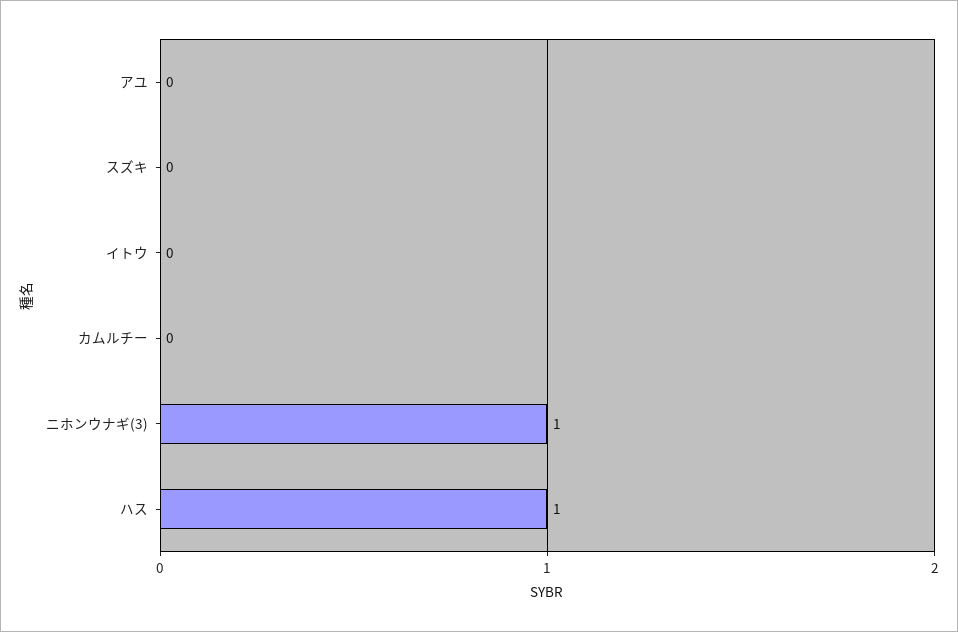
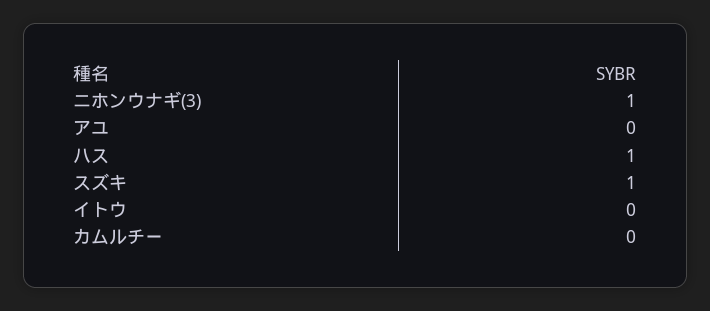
  {
    "アユ": 0,
-   "スズキ": 0,
+   "スズキ": 1,
    "イトウ": 0,
    "カムルチー": 0,
    "ニホンウナギ(3)": 1,
    "ハス": 1
  }

